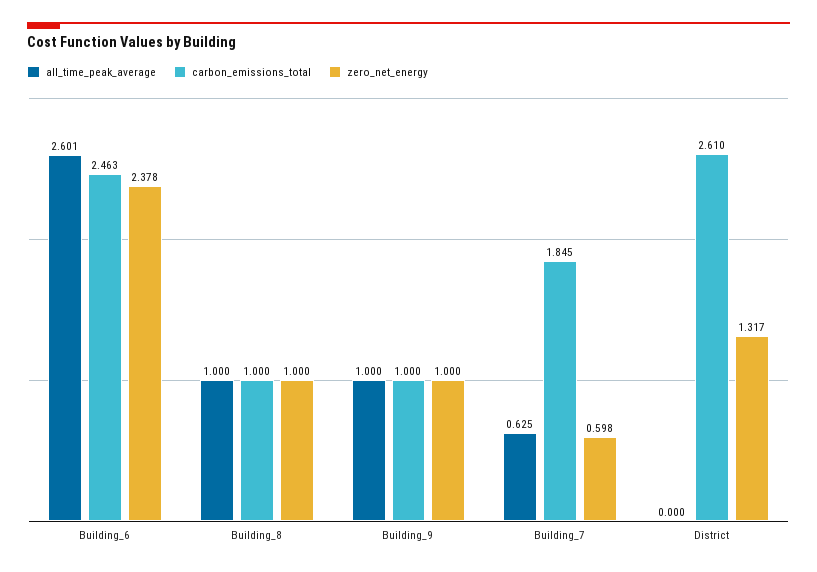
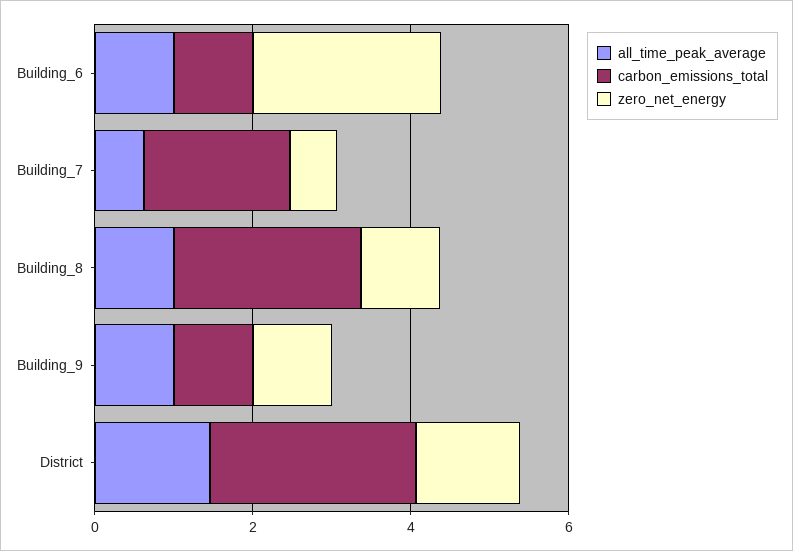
  {
    "all_time_peak_average": {
-     "Building_6": 2.601,
+     "Building_6": 1,
      "Building_8": 1,
      "Building_9": 1,
      "Building_7": 0.625,
-     "District": 0
+     "District": 1.5
    },
    "carbon_emissions_total": {
-     "Building_6": 2.463,
+     "Building_6": 1,
-     "Building_8": 1,
+     "Building_8": 2.5,
      "Building_9": 1,
      "Building_7": 1.845,
      "District": 2.61
    },
    "zero_net_energy": {
      "Building_6": 2.378,
      "Building_8": 1,
      "Building_9": 1,
      "Building_7": 0.598,
      "District": 1.317
    }
  }

